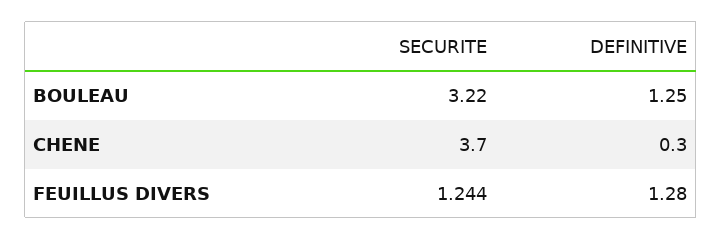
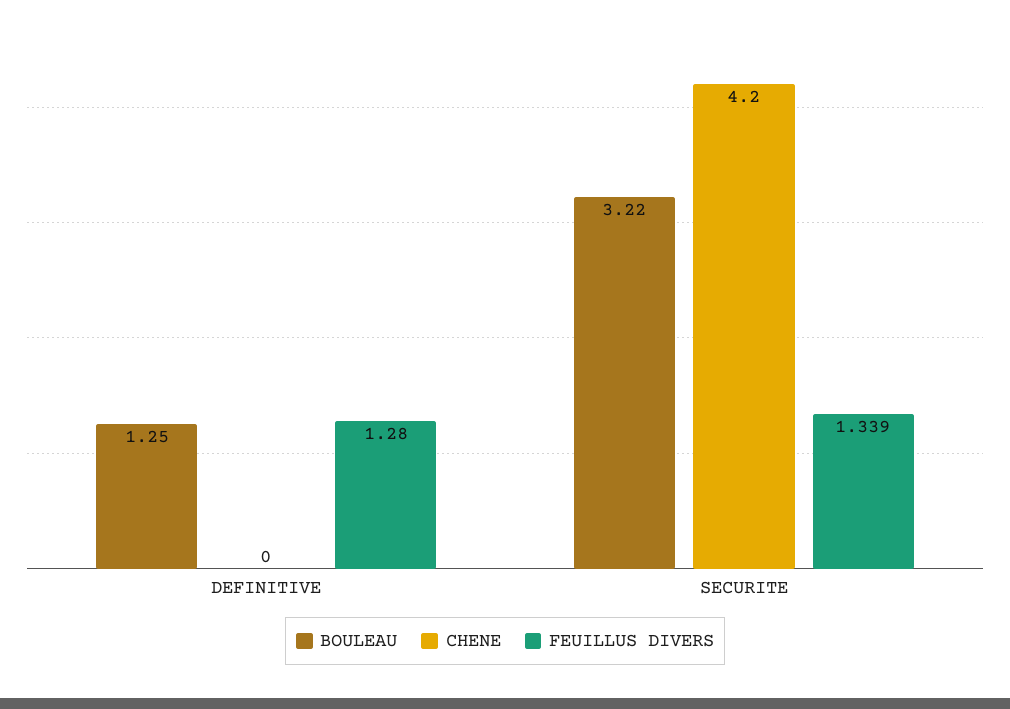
  {
    "BOULEAU": {
      "SECURITE": 3.22,
      "DEFINITIVE": 1.25
    },
    "CHENE": {
-     "SECURITE": 3.7,
+     "SECURITE": 4.2,
-     "DEFINITIVE": 0.3
+     "DEFINITIVE": 0
    },
    "FEUILLUS DIVERS": {
-     "SECURITE": 1.244,
+     "SECURITE": 1.339,
      "DEFINITIVE": 1.28
    }
  }

